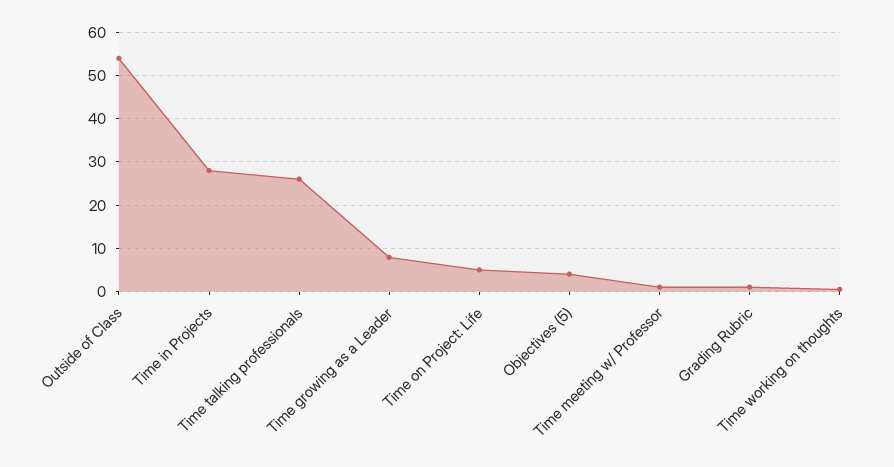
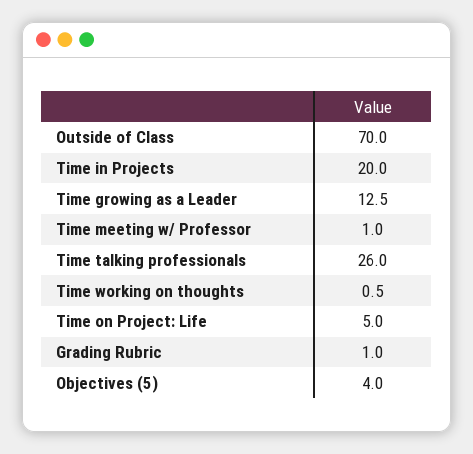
  {
-   "Outside of Class": 54,
+   "Outside of Class": 70,
-   "Time in Projects": 28,
+   "Time in Projects": 20,
    "Time talking professionals": 26,
-   "Time growing as a Leader": 8,
+   "Time growing as a Leader": 12.5,
    "Time on Project: Life": 5,
    "Objectives (5)": 4,
    "Time meeting w/ Professor": 1,
    "Grading Rubric": 1,
    "Time working on thoughts": 0.5
  }

